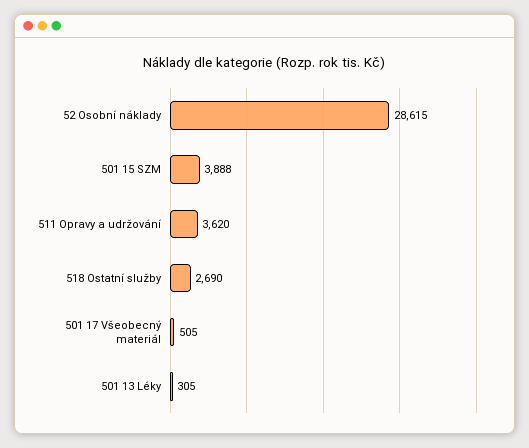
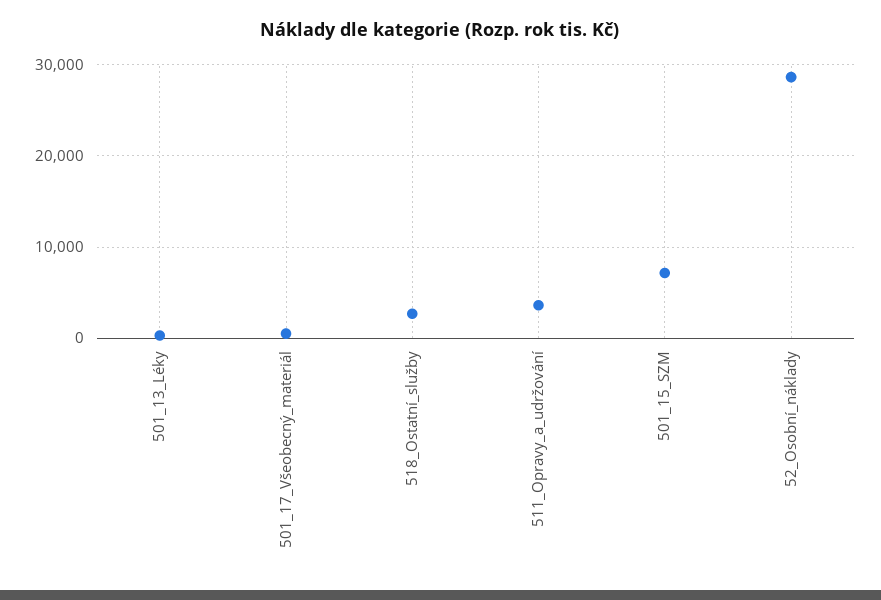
  {
    "52 Osobní náklady": 28615,
-   "501 15 SZM": 3888,
+   "501 15 SZM": 7000,
    "511 Opravy a udržování": 3620,
    "518 Ostatní služby": 2690,
    "501 17 Všeobecný materiál": 505,
    "501 13 Léky": 305
  }

